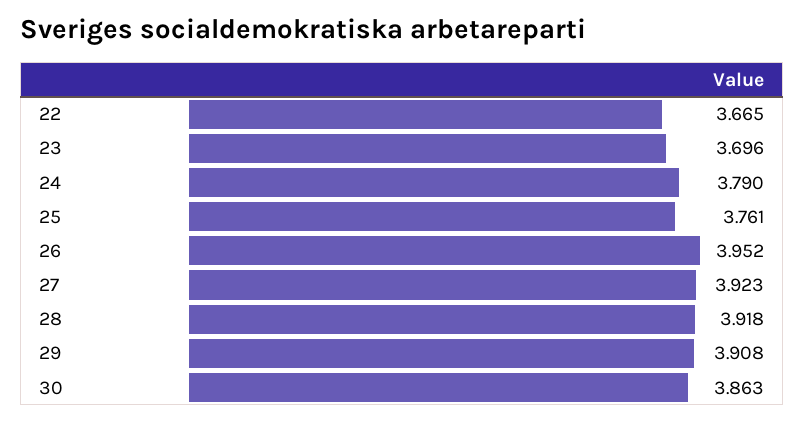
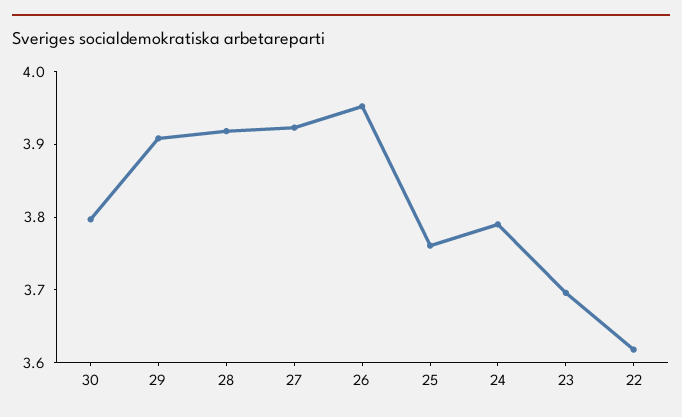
  {
-   "22": 3.665,
+   "22": 3.62,
    "23": 3.696,
    "24": 3.79,
    "25": 3.761,
    "26": 3.952,
    "27": 3.923,
    "28": 3.918,
    "29": 3.908,
-   "30": 3.863
+   "30": 3.8
  }

